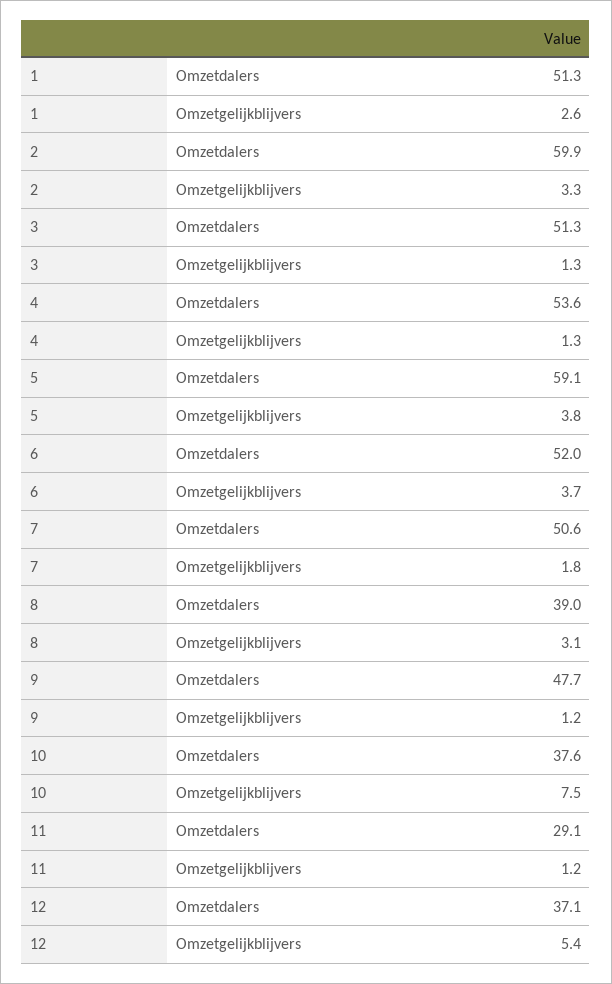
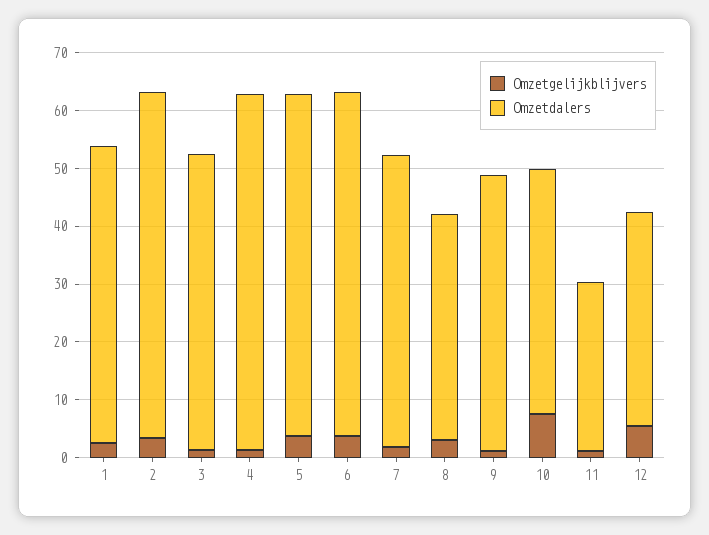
  {
    "Omzetdalers": {
      "1": 51.3,
      "2": 59.9,
      "3": 51.3,
-     "4": 53.6,
+     "4": 62,
      "5": 59.1,
-     "6": 52,
+     "6": 60,
      "7": 50.6,
      "8": 39,
      "9": 47.7,
-     "10": 37.6,
+     "10": 42,
      "11": 29.1,
      "12": 37.1
    },
    "Omzetgelijkblijvers": {
      "1": 2.6,
      "2": 3.3,
      "3": 1.3,
      "4": 1.3,
      "5": 3.8,
      "6": 3.7,
      "7": 1.8,
      "8": 3.1,
      "9": 1.2,
      "10": 7.5,
      "11": 1.2,
      "12": 5.4
    }
  }

